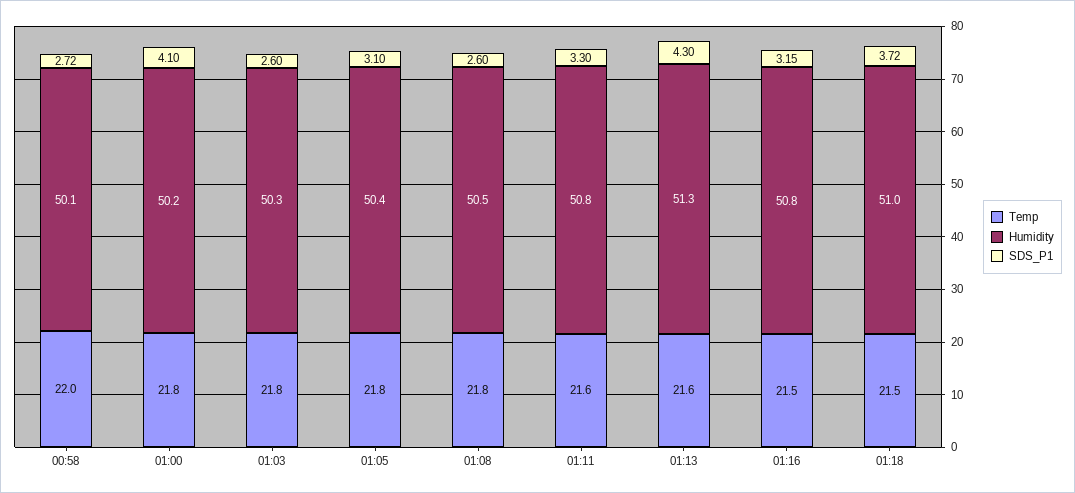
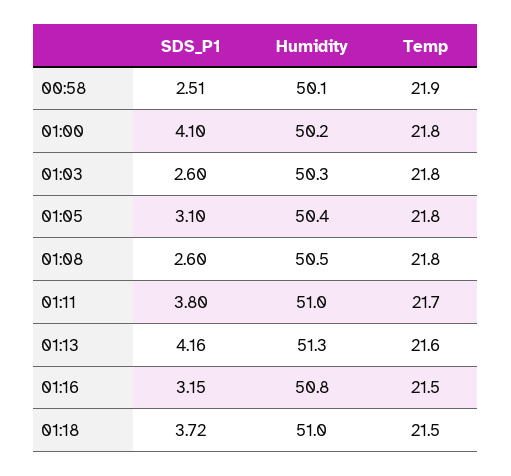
  {
    "Temp": {
-     "00:58": 22,
+     "00:58": 21.9,
      "01:00": 21.8,
      "01:03": 21.8,
      "01:05": 21.8,
      "01:08": 21.8,
-     "01:11": 21.6,
+     "01:11": 21.7,
      "01:13": 21.6,
      "01:16": 21.5,
      "01:18": 21.5
    },
    "Humidity": {
      "00:58": 50.1,
      "01:00": 50.2,
      "01:03": 50.3,
      "01:05": 50.4,
      "01:08": 50.5,
-     "01:11": 50.8,
+     "01:11": 51,
      "01:13": 51.3,
      "01:16": 50.8,
      "01:18": 51
    },
    "SDS_P1": {
-     "00:58": 2.72,
+     "00:58": 2.51,
      "01:00": 4.1,
      "01:03": 2.6,
      "01:05": 3.1,
      "01:08": 2.6,
-     "01:11": 3.3,
+     "01:11": 3.8,
-     "01:13": 4.3,
+     "01:13": 4.16,
      "01:16": 3.15,
      "01:18": 3.72
    }
  }

